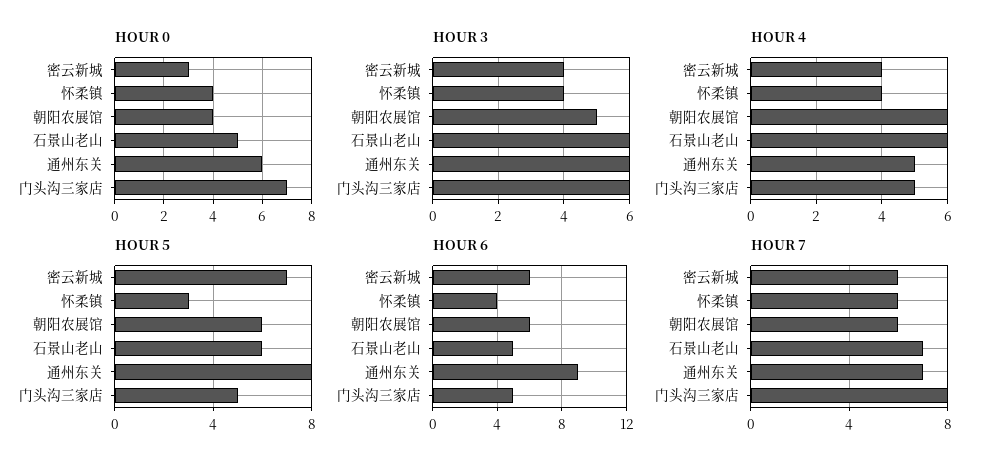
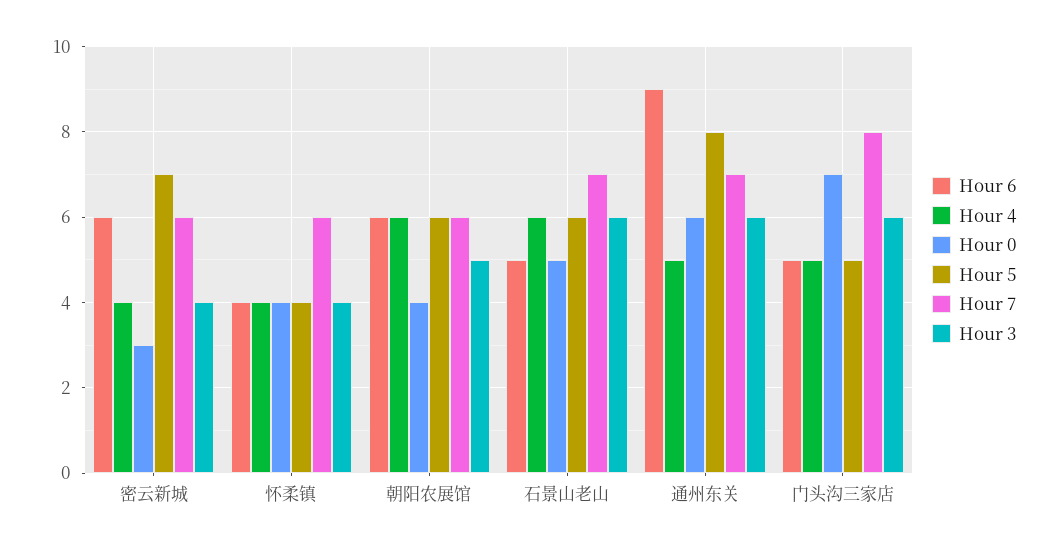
  {
    "HOUR 0": {
      "密云新城": 3,
      "怀柔镇": 4,
      "朝阳农展馆": 4,
      "石景山老山": 5,
      "通州东关": 6,
      "门头沟三家店": 7
    },
    "HOUR 3": {
      "密云新城": 4,
      "怀柔镇": 4,
      "朝阳农展馆": 5,
      "石景山老山": 6,
      "通州东关": 6,
      "门头沟三家店": 6
    },
    "HOUR 4": {
      "密云新城": 4,
      "怀柔镇": 4,
      "朝阳农展馆": 6,
      "石景山老山": 6,
      "通州东关": 5,
      "门头沟三家店": 5
    },
    "HOUR 5": {
      "密云新城": 7,
-     "怀柔镇": 3,
+     "怀柔镇": 4,
      "朝阳农展馆": 6,
      "石景山老山": 6,
      "通州东关": 8,
      "门头沟三家店": 5
    },
    "HOUR 6": {
      "密云新城": 6,
      "怀柔镇": 4,
      "朝阳农展馆": 6,
      "石景山老山": 5,
      "通州东关": 9,
      "门头沟三家店": 5
    },
    "HOUR 7": {
      "密云新城": 6,
      "怀柔镇": 6,
      "朝阳农展馆": 6,
      "石景山老山": 7,
      "通州东关": 7,
      "门头沟三家店": 8
    }
  }

